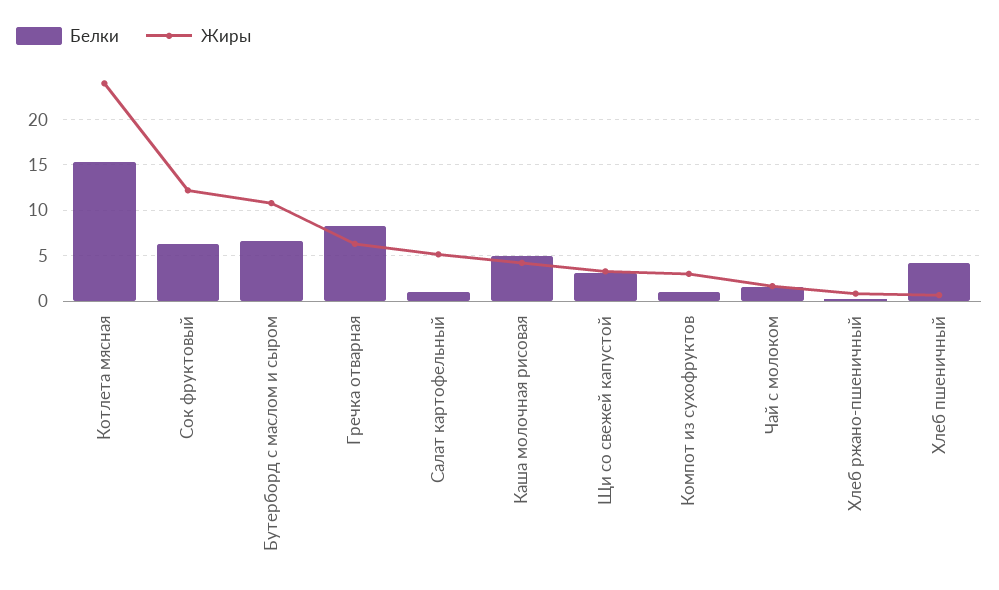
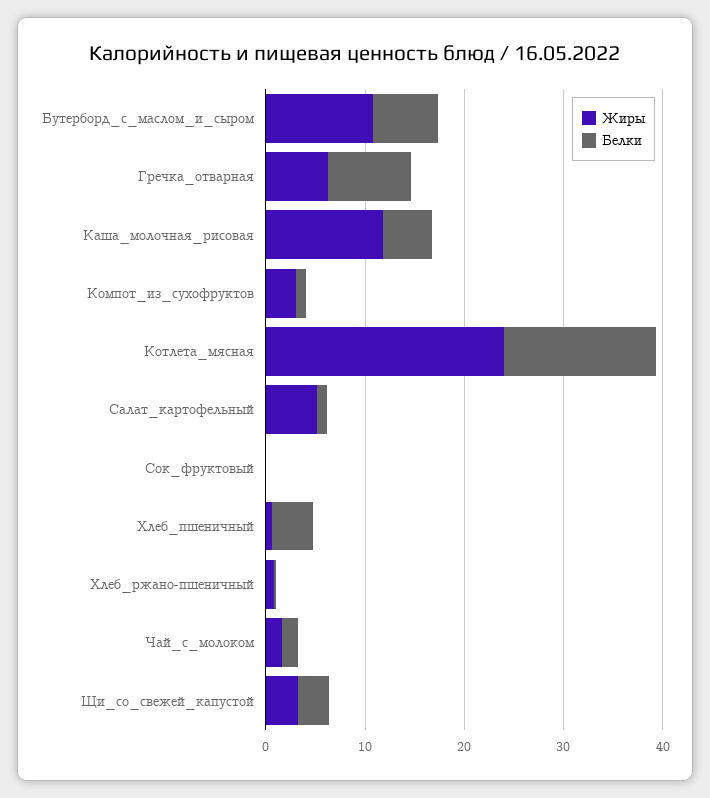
  {
    "Белки": {
      "Котлета мясная": 15,
-     "Сок фруктовый": 6,
+     "Сок фруктовый": 0,
      "Бутерборд с маслом и сыром": 7,
      "Гречка отварная": 8,
      "Салат картофельный": 1,
      "Каша молочная рисовая": 5,
      "Щи со свежей капустой": 3,
      "Компот из сухофруктов": 1,
      "Чай с молоком": 2,
      "Хлеб ржано-пшеничный": 0,
      "Хлеб пшеничный": 4
    },
    "Жиры": {
      "Котлета мясная": 24,
-     "Сок фруктовый": 12,
+     "Сок фруктовый": 0,
      "Бутерборд с маслом и сыром": 11,
      "Гречка отварная": 6,
      "Салат картофельный": 5,
-     "Каша молочная рисовая": 4,
+     "Каша молочная рисовая": 12,
      "Щи со свежей капустой": 3,
      "Компот из сухофруктов": 3,
      "Чай с молоком": 2,
      "Хлеб ржано-пшеничный": 1,
      "Хлеб пшеничный": 1
    }
  }

